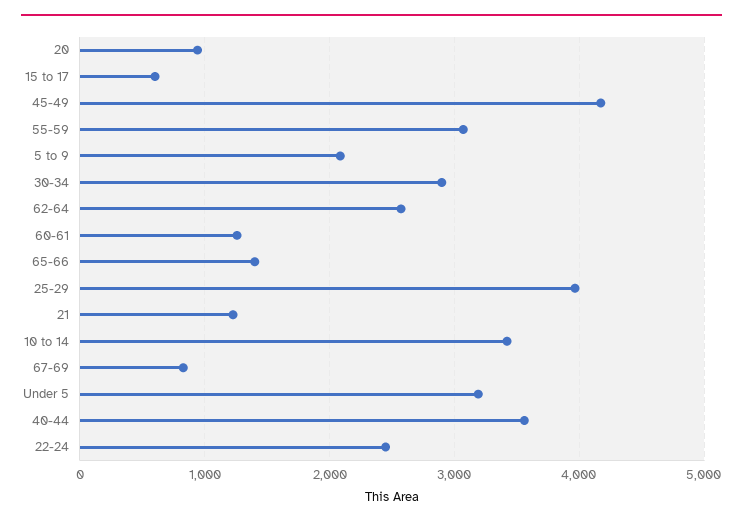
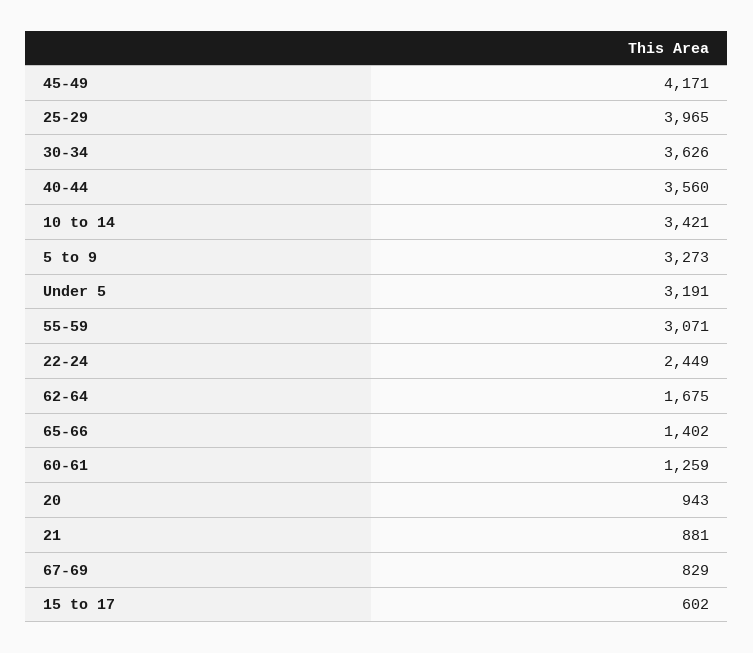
  {
    "20": 943,
    "15 to 17": 602,
    "45-49": 4171,
    "55-59": 3071,
-   "5 to 9": 2100,
+   "5 to 9": 3273,
-   "30-34": 2900,
+   "30-34": 3626,
-   "62-64": 2600,
+   "62-64": 1675,
    "60-61": 1259,
    "65-66": 1402,
    "25-29": 3965,
-   "21": 1200,
+   "21": 881,
    "10 to 14": 3421,
    "67-69": 829,
    "Under 5": 3191,
    "40-44": 3560,
    "22-24": 2449
  }

